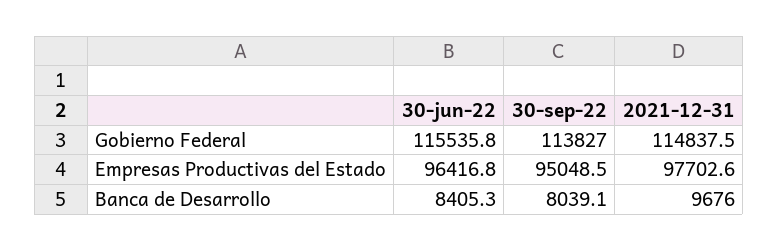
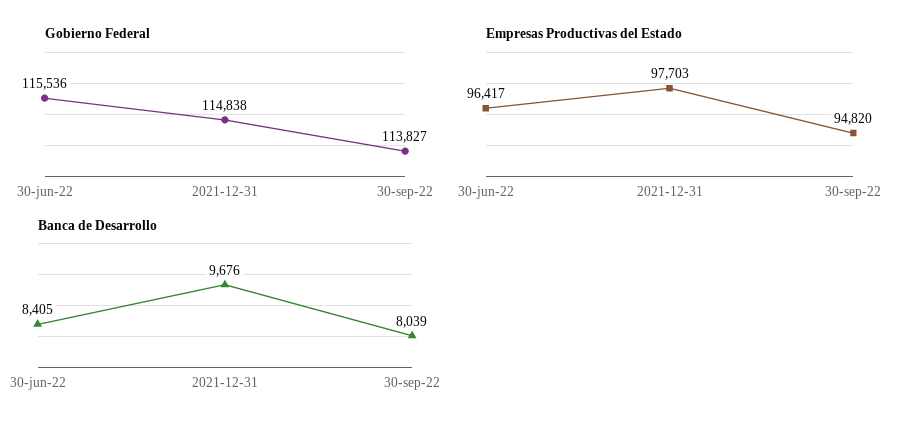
  {
    "Gobierno Federal": {
      "30-jun-22": 115535.8,
      "30-sep-22": 113827,
      "2021-12-31": 114837.5
    },
    "Empresas Productivas del Estado": {
      "30-jun-22": 96416.8,
-     "30-sep-22": 95048.5,
+     "30-sep-22": 94820,
      "2021-12-31": 97702.6
    },
    "Banca de Desarrollo": {
      "30-jun-22": 8405.3,
      "30-sep-22": 8039.1,
      "2021-12-31": 9676
    }
  }

